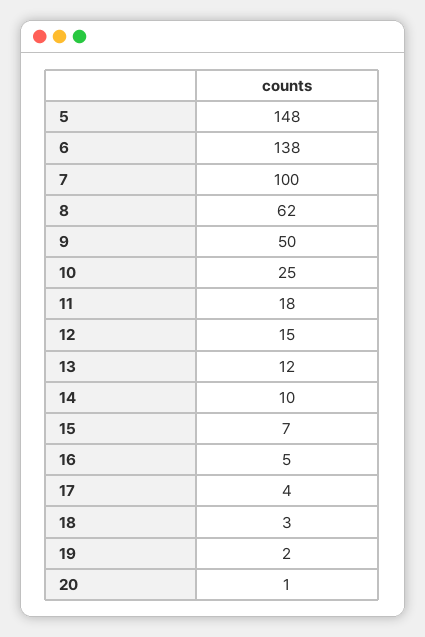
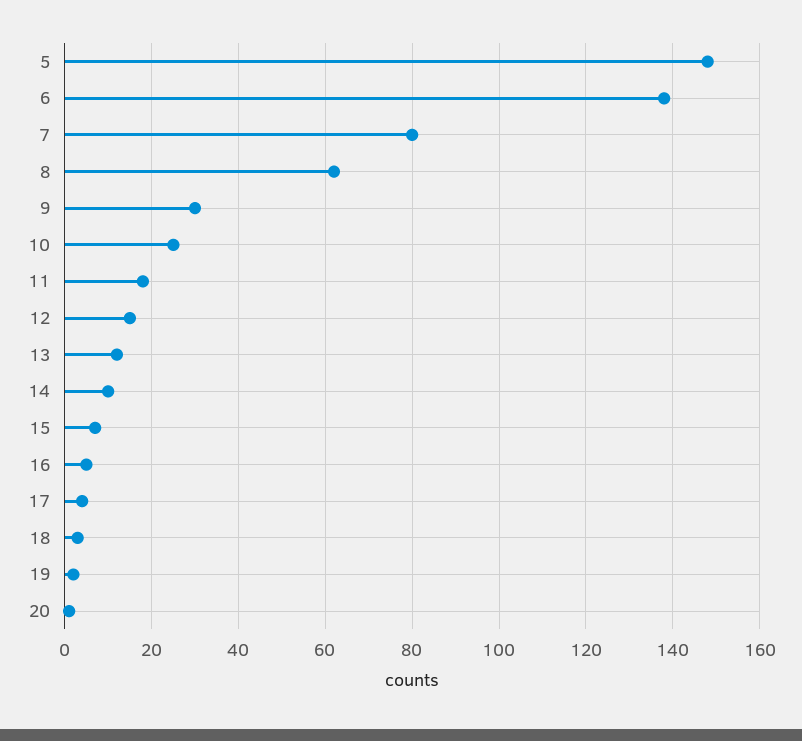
  {
    "5": 148,
    "6": 138,
-   "7": 100,
+   "7": 80,
    "8": 62,
-   "9": 50,
+   "9": 30,
    "10": 25,
    "11": 18,
    "12": 15,
    "13": 12,
    "14": 10,
    "15": 7,
    "16": 5,
    "17": 4,
    "18": 3,
    "19": 2,
    "20": 1
  }

